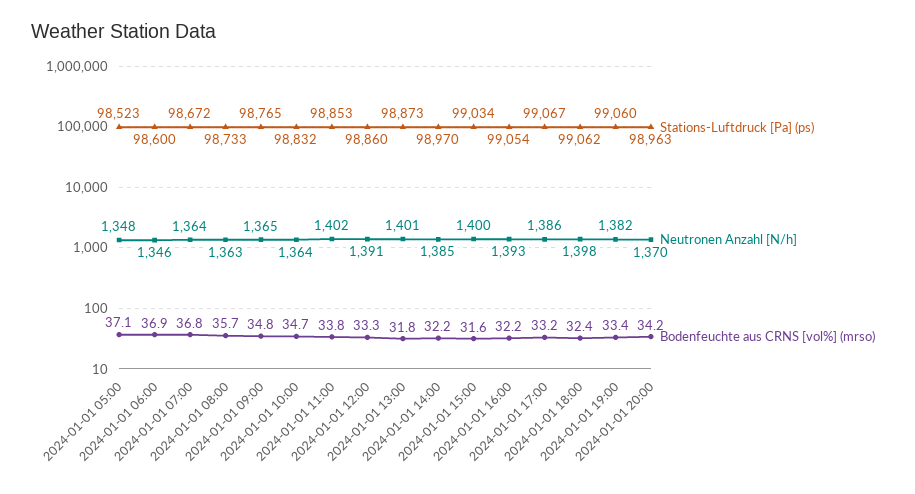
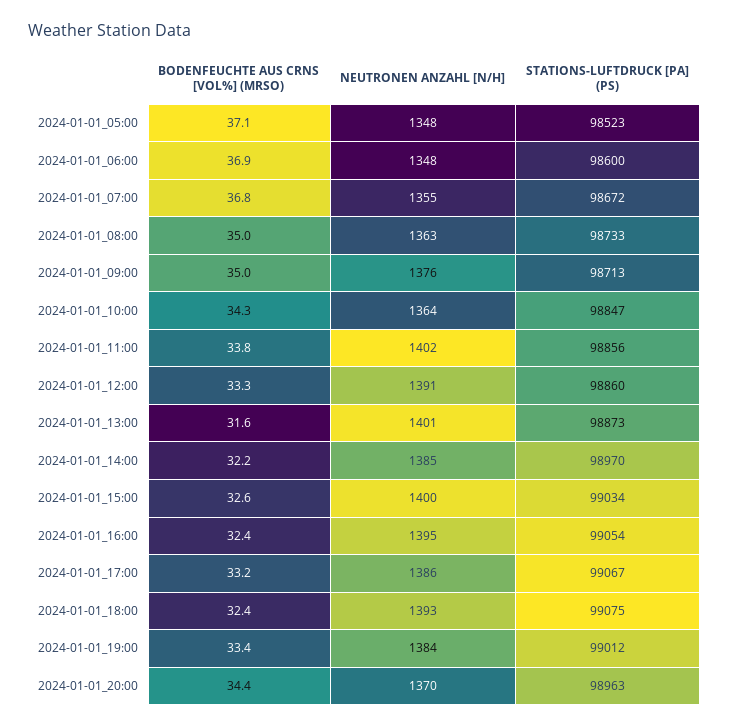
  {
    "Stations-Luftdruck [Pa] (ps)": {
      "2024-01-01 05:00": 98523,
      "2024-01-01 06:00": 98600,
      "2024-01-01 07:00": 98672,
      "2024-01-01 08:00": 98733,
-     "2024-01-01 09:00": 98765,
+     "2024-01-01 09:00": 98713,
-     "2024-01-01 10:00": 98832,
+     "2024-01-01 10:00": 98847,
-     "2024-01-01 11:00": 98853,
+     "2024-01-01 11:00": 98856,
      "2024-01-01 12:00": 98860,
      "2024-01-01 13:00": 98873,
      "2024-01-01 14:00": 98970,
      "2024-01-01 15:00": 99034,
      "2024-01-01 16:00": 99054,
      "2024-01-01 17:00": 99067,
-     "2024-01-01 18:00": 99062,
+     "2024-01-01 18:00": 99075,
-     "2024-01-01 19:00": 99060,
+     "2024-01-01 19:00": 99012,
      "2024-01-01 20:00": 98963
    },
    "Neutronen Anzahl [N/h]": {
      "2024-01-01 05:00": 1348,
-     "2024-01-01 06:00": 1346,
+     "2024-01-01 06:00": 1348,
-     "2024-01-01 07:00": 1364,
+     "2024-01-01 07:00": 1355,
      "2024-01-01 08:00": 1363,
-     "2024-01-01 09:00": 1365,
+     "2024-01-01 09:00": 1376,
      "2024-01-01 10:00": 1364,
      "2024-01-01 11:00": 1402,
      "2024-01-01 12:00": 1391,
      "2024-01-01 13:00": 1401,
      "2024-01-01 14:00": 1385,
      "2024-01-01 15:00": 1400,
-     "2024-01-01 16:00": 1393,
+     "2024-01-01 16:00": 1395,
      "2024-01-01 17:00": 1386,
-     "2024-01-01 18:00": 1398,
+     "2024-01-01 18:00": 1393,
-     "2024-01-01 19:00": 1382,
+     "2024-01-01 19:00": 1384,
      "2024-01-01 20:00": 1370
    },
    "Bodenfeuchte aus CRNS [vol%] (mrso)": {
      "2024-01-01 05:00": 37.1,
      "2024-01-01 06:00": 36.9,
      "2024-01-01 07:00": 36.8,
-     "2024-01-01 08:00": 35.7,
+     "2024-01-01 08:00": 35,
-     "2024-01-01 09:00": 34.8,
+     "2024-01-01 09:00": 35,
-     "2024-01-01 10:00": 34.7,
+     "2024-01-01 10:00": 34.3,
      "2024-01-01 11:00": 33.8,
      "2024-01-01 12:00": 33.3,
-     "2024-01-01 13:00": 31.8,
+     "2024-01-01 13:00": 31.6,
      "2024-01-01 14:00": 32.2,
-     "2024-01-01 15:00": 31.6,
+     "2024-01-01 15:00": 32.6,
-     "2024-01-01 16:00": 32.2,
+     "2024-01-01 16:00": 32.4,
      "2024-01-01 17:00": 33.2,
      "2024-01-01 18:00": 32.4,
      "2024-01-01 19:00": 33.4,
-     "2024-01-01 20:00": 34.2
+     "2024-01-01 20:00": 34.4
    }
  }

